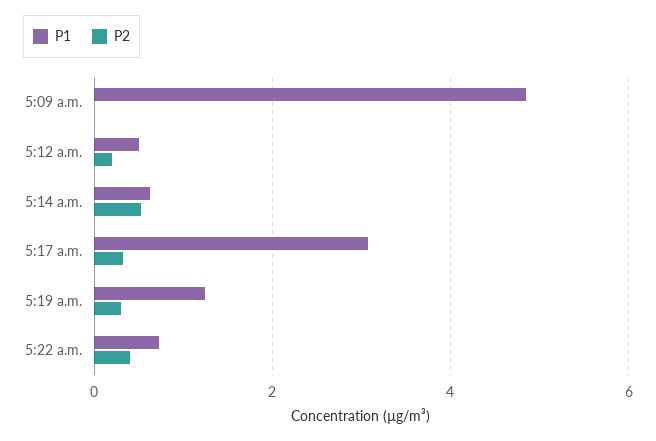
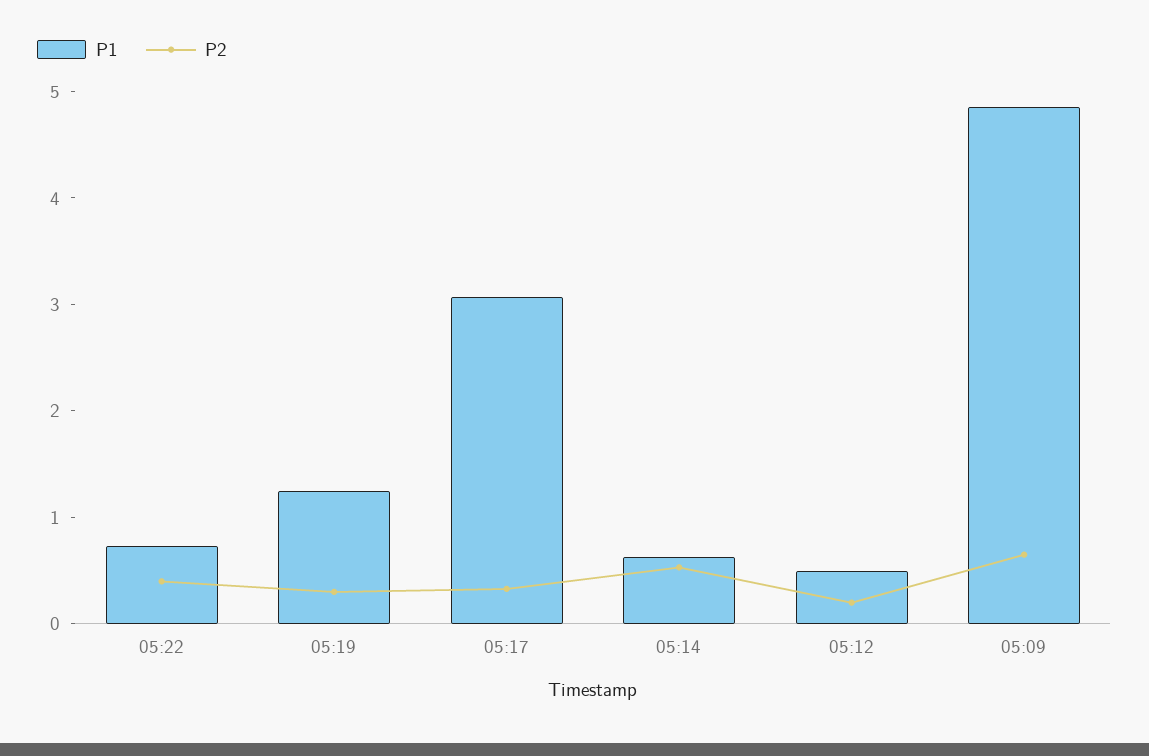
  {
    "P1": {
      "5:09 a.m.": 4.8,
      "5:12 a.m.": 0.6,
      "5:14 a.m.": 0.6,
      "5:17 a.m.": 3,
      "5:19 a.m.": 1.2,
      "5:22 a.m.": 0.8
    },
    "P2": {
-     "5:09 a.m.": 0,
+     "5:09 a.m.": 0.6,
      "5:12 a.m.": 0.2,
      "5:14 a.m.": 0.6,
      "5:17 a.m.": 0.4,
      "5:19 a.m.": 0.4,
      "5:22 a.m.": 0.4
    }
  }

